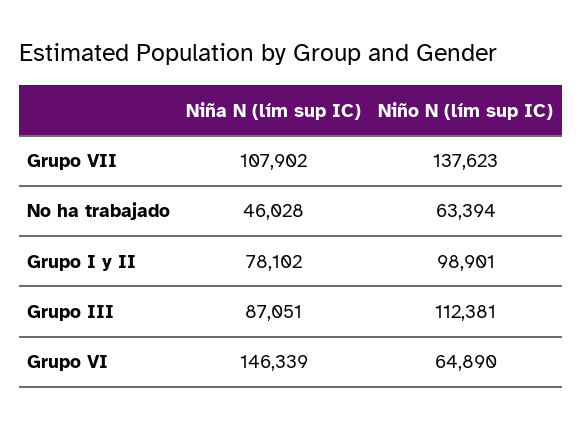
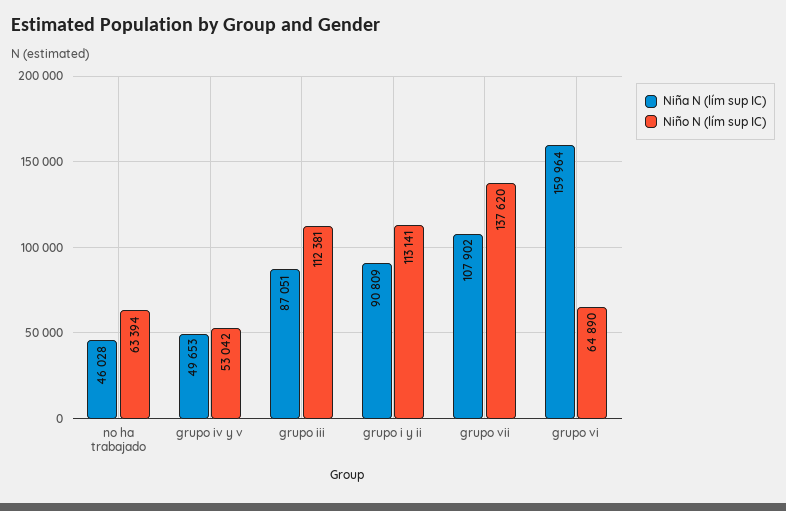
  {
    "Niña N (lím sup IC)": {
      "Grupo VII": 107902,
      "No ha trabajado": 46028,
-     "Grupo I y II": 78102,
+     "Grupo I y II": 90809,
      "Grupo III": 87051,
-     "Grupo VI": 146339
+     "Grupo VI": 159964,
+     "grupo iv y v": 49653
    },
    "Niño N (lím sup IC)": {
-     "Grupo VII": 137623,
+     "Grupo VII": 137620,
      "No ha trabajado": 63394,
-     "Grupo I y II": 98901,
+     "Grupo I y II": 113141,
      "Grupo III": 112381,
-     "Grupo VI": 64890
+     "Grupo VI": 64890,
+     "grupo iv y v": 53042
    }
  }

